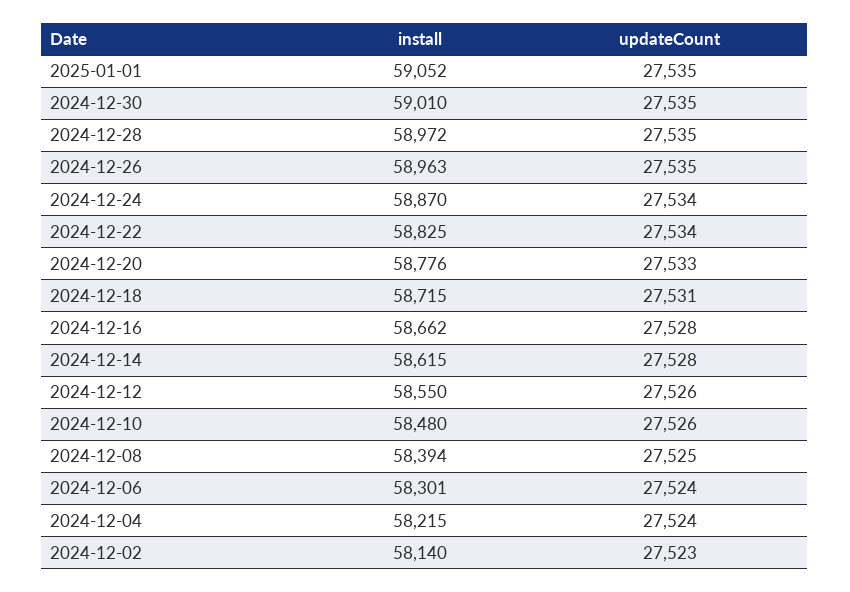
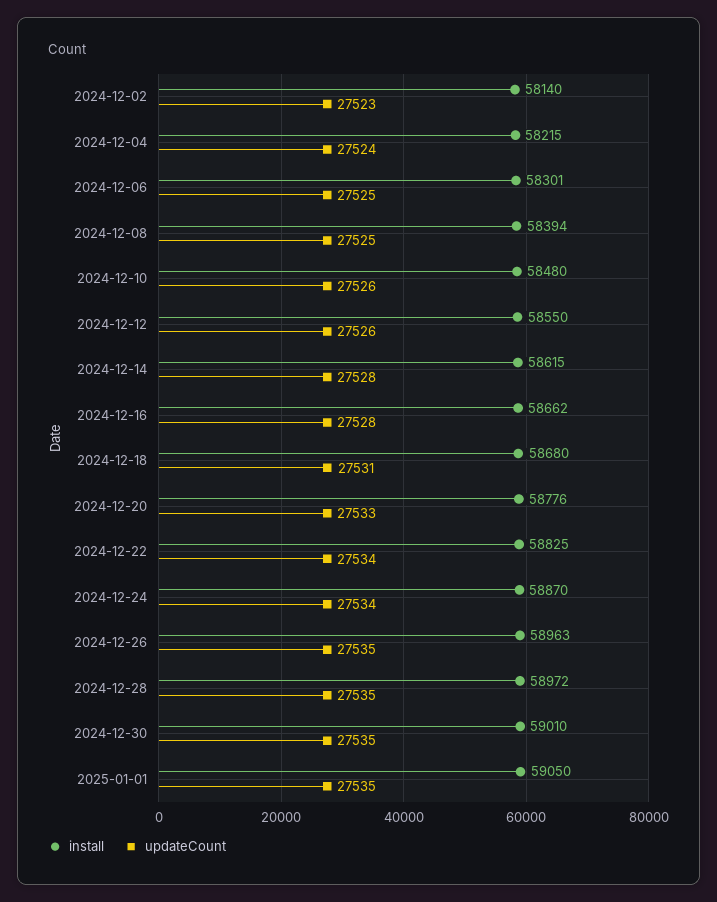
  {
    "install": {
-     "2025-01-01": 59052,
+     "2025-01-01": 59050,
      "2024-12-30": 59010,
      "2024-12-28": 58972,
      "2024-12-26": 58963,
      "2024-12-24": 58870,
      "2024-12-22": 58825,
      "2024-12-20": 58776,
-     "2024-12-18": 58715,
+     "2024-12-18": 58680,
      "2024-12-16": 58662,
      "2024-12-14": 58615,
      "2024-12-12": 58550,
      "2024-12-10": 58480,
      "2024-12-08": 58394,
      "2024-12-06": 58301,
      "2024-12-04": 58215,
      "2024-12-02": 58140
    },
    "updateCount": {
      "2025-01-01": 27535,
      "2024-12-30": 27535,
      "2024-12-28": 27535,
      "2024-12-26": 27535,
      "2024-12-24": 27534,
      "2024-12-22": 27534,
      "2024-12-20": 27533,
      "2024-12-18": 27531,
      "2024-12-16": 27528,
      "2024-12-14": 27528,
      "2024-12-12": 27526,
      "2024-12-10": 27526,
      "2024-12-08": 27525,
-     "2024-12-06": 27524,
+     "2024-12-06": 27525,
      "2024-12-04": 27524,
      "2024-12-02": 27523
    }
  }

